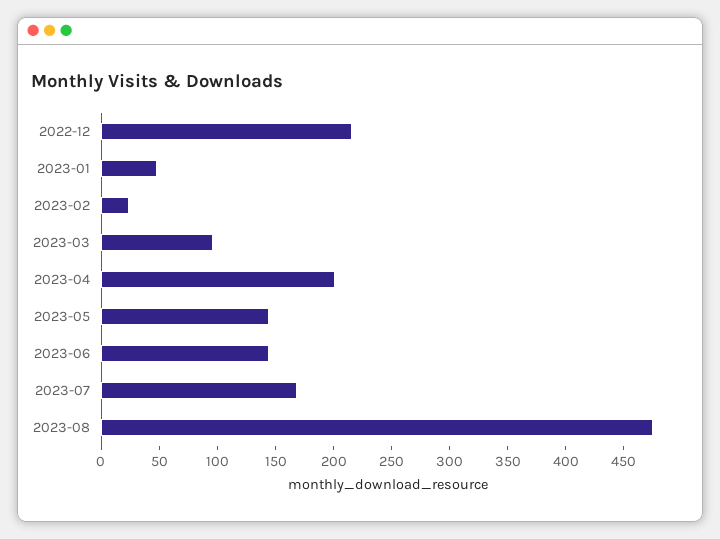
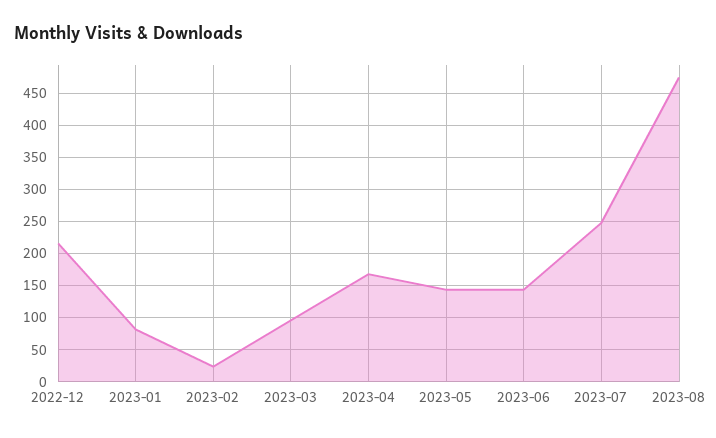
  {
    "2022-12": 220,
-   "2023-01": 50,
+   "2023-01": 80,
    "2023-02": 20,
    "2023-03": 100,
-   "2023-04": 200,
+   "2023-04": 170,
    "2023-05": 140,
    "2023-06": 140,
-   "2023-07": 170,
+   "2023-07": 250,
    "2023-08": 480
  }

